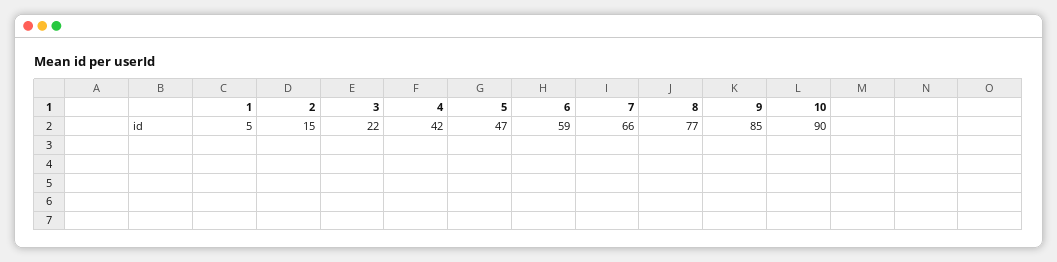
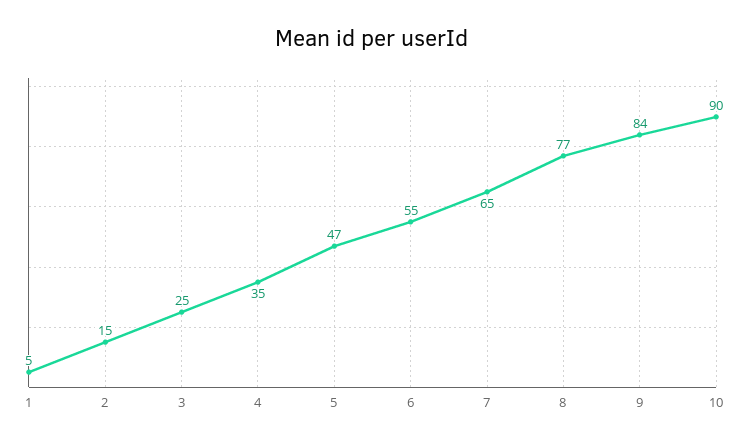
  {
    "1": 5,
    "2": 15,
-   "3": 22,
+   "3": 25,
-   "4": 42,
+   "4": 35,
    "5": 47,
-   "6": 59,
+   "6": 55,
-   "7": 66,
+   "7": 65,
    "8": 77,
-   "9": 85,
+   "9": 84,
    "10": 90
  }

